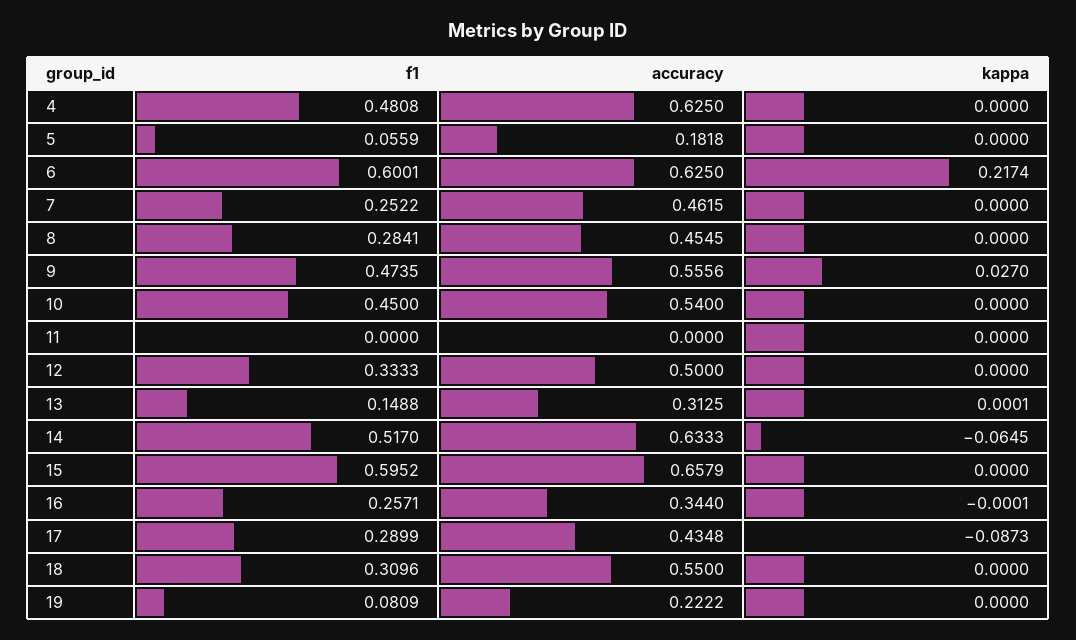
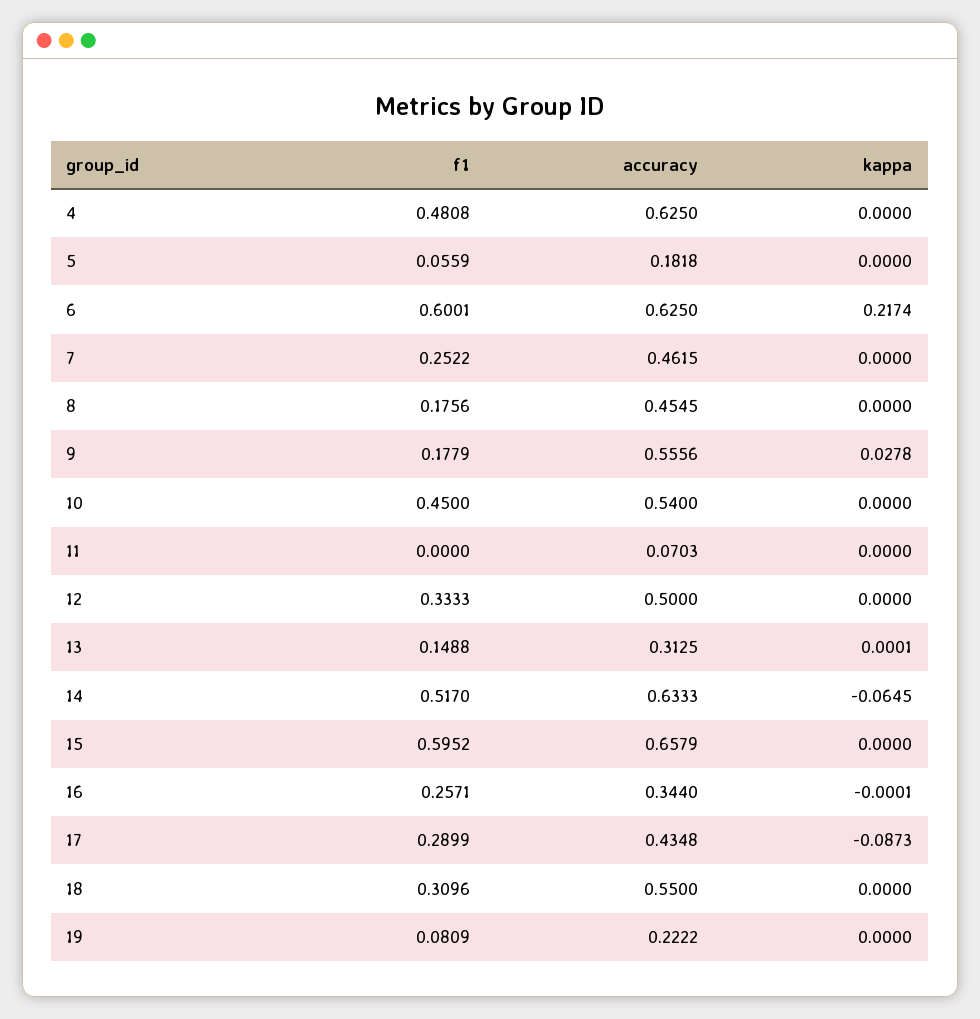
  {
    "f1": {
      "4": 0.4808,
      "5": 0.0559,
      "6": 0.6001,
      "7": 0.2522,
-     "8": 0.2841,
+     "8": 0.1756,
-     "9": 0.4735,
+     "9": 0.1779,
      "10": 0.45,
      "11": 0,
      "12": 0.3333,
      "13": 0.1488,
      "14": 0.517,
      "15": 0.5952,
      "16": 0.2571,
      "17": 0.2899,
      "18": 0.3096,
      "19": 0.0809
    },
    "accuracy": {
      "4": 0.625,
      "5": 0.1818,
      "6": 0.625,
      "7": 0.4615,
      "8": 0.4545,
      "9": 0.5556,
      "10": 0.54,
-     "11": 0,
+     "11": 0.0703,
      "12": 0.5,
      "13": 0.3125,
      "14": 0.6333,
      "15": 0.6579,
      "16": 0.344,
      "17": 0.4348,
      "18": 0.55,
      "19": 0.2222
    },
    "kappa": {
      "4": 0,
      "5": 0,
      "6": 0.2174,
      "7": 0,
      "8": 0,
-     "9": 0.027,
+     "9": 0.0278,
      "10": 0,
      "11": 0,
      "12": 0,
      "13": 0.0001,
      "14": -0.0645,
      "15": 0,
      "16": -0.0001,
      "17": -0.0873,
      "18": 0,
      "19": 0
    }
  }

